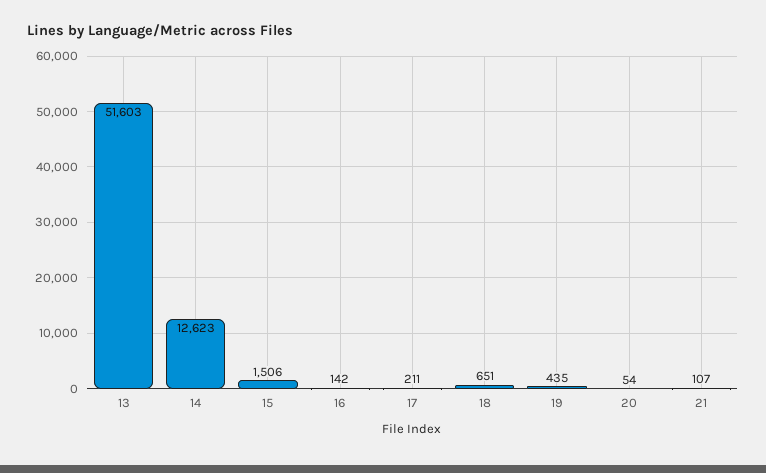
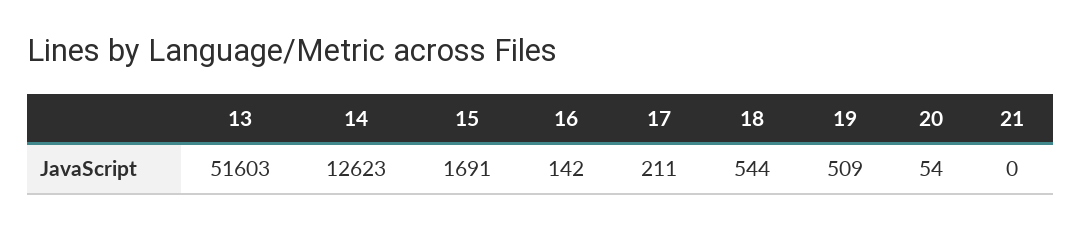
  {
    "13": 51603,
    "14": 12623,
-   "15": 1506,
+   "15": 1691,
    "16": 142,
    "17": 211,
-   "18": 651,
+   "18": 544,
-   "19": 435,
+   "19": 509,
    "20": 54,
-   "21": 107
+   "21": 0
  }

